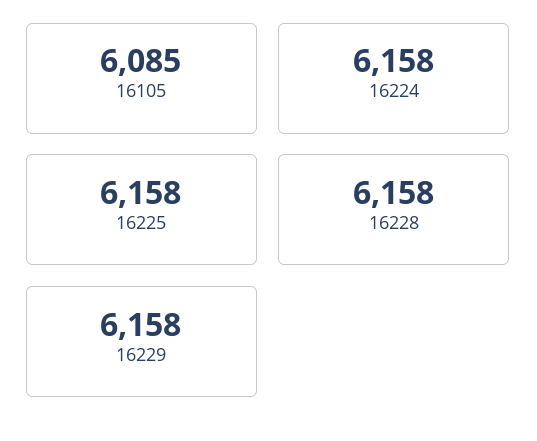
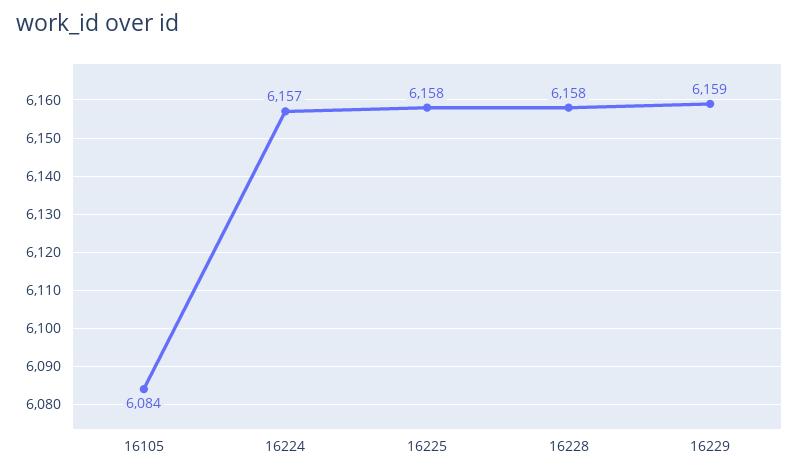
  {
-   "16105": 6085,
+   "16105": 6084,
-   "16224": 6158,
+   "16224": 6157,
    "16225": 6158,
    "16228": 6158,
-   "16229": 6158
+   "16229": 6159
  }

